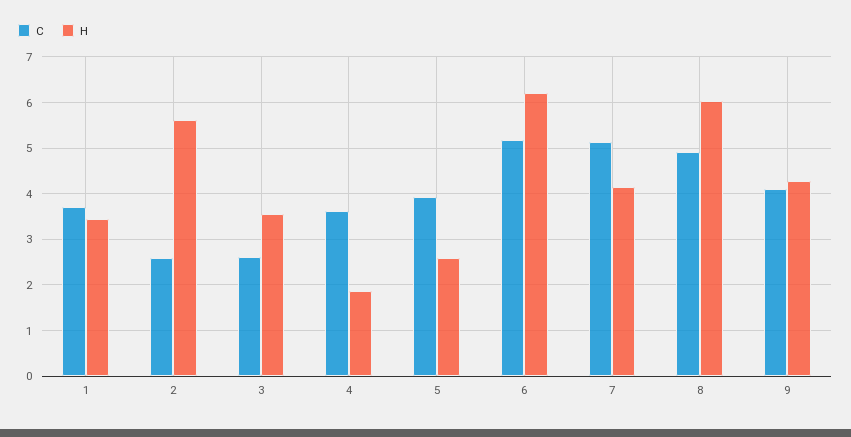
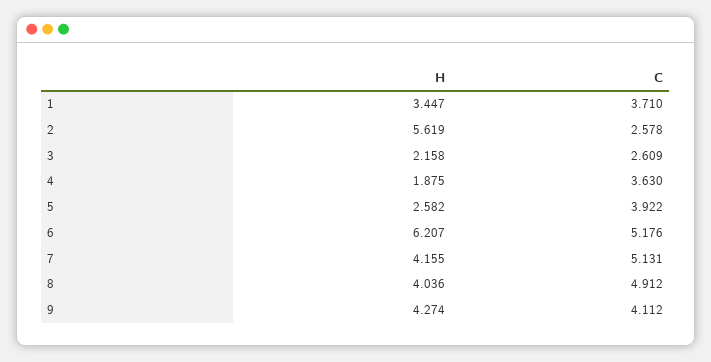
  {
    "C": {
      "1": 3.71,
      "2": 2.578,
      "3": 2.609,
      "4": 3.63,
      "5": 3.922,
      "6": 5.176,
      "7": 5.131,
      "8": 4.912,
      "9": 4.112
    },
    "H": {
      "1": 3.447,
      "2": 5.619,
-     "3": 3.6,
+     "3": 2.158,
      "4": 1.875,
      "5": 2.582,
      "6": 6.207,
      "7": 4.155,
-     "8": 6,
+     "8": 4.036,
      "9": 4.274
    }
  }

